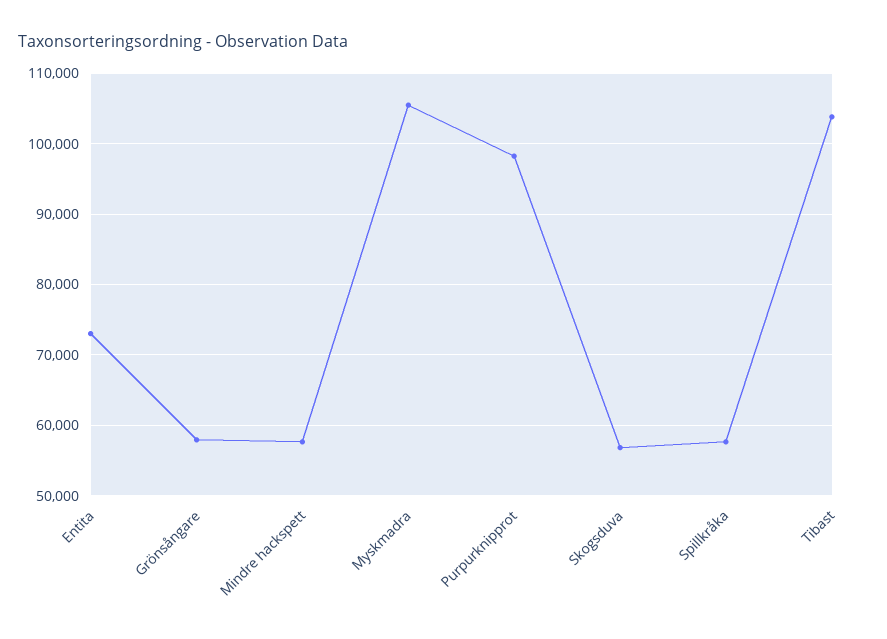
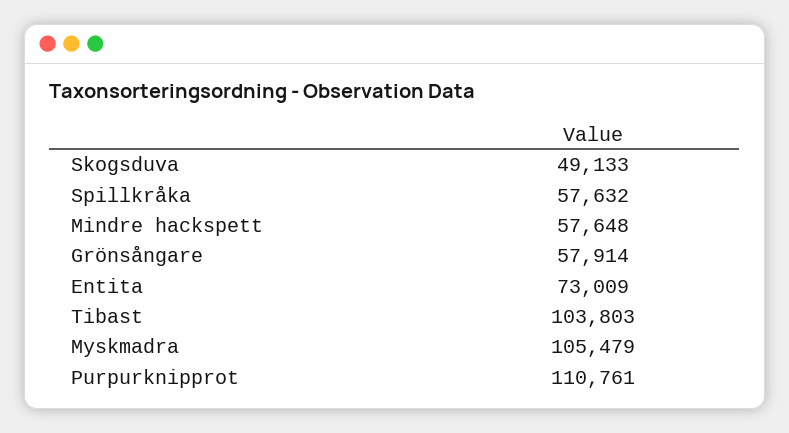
  {
    "Entita": 73009,
    "Grönsångare": 57914,
    "Mindre hackspett": 57648,
    "Myskmadra": 105479,
-   "Purpurknipprot": 98000,
+   "Purpurknipprot": 110761,
-   "Skogsduva": 57000,
+   "Skogsduva": 49133,
    "Spillkråka": 57632,
    "Tibast": 103803
  }

